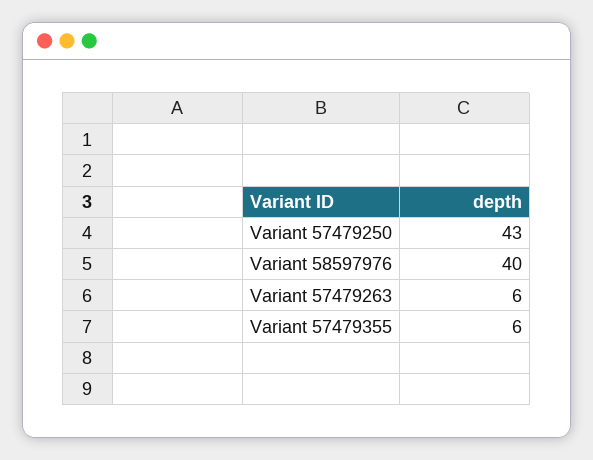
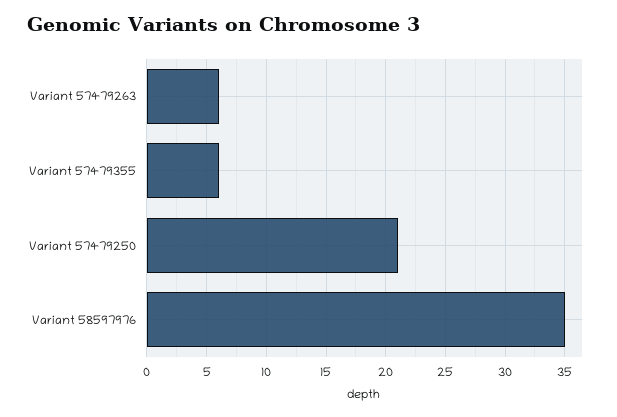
  {
-   "Variant 57479250": 43,
+   "Variant 57479250": 21,
-   "Variant 58597976": 40,
+   "Variant 58597976": 35,
    "Variant 57479263": 6,
    "Variant 57479355": 6
  }

